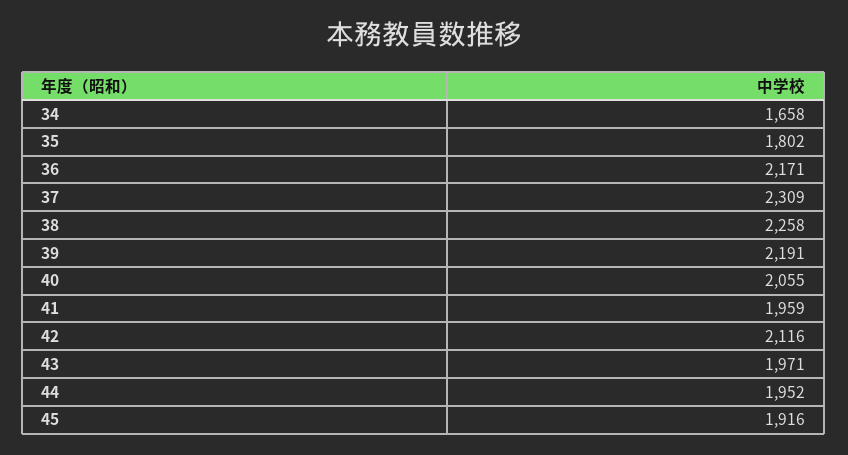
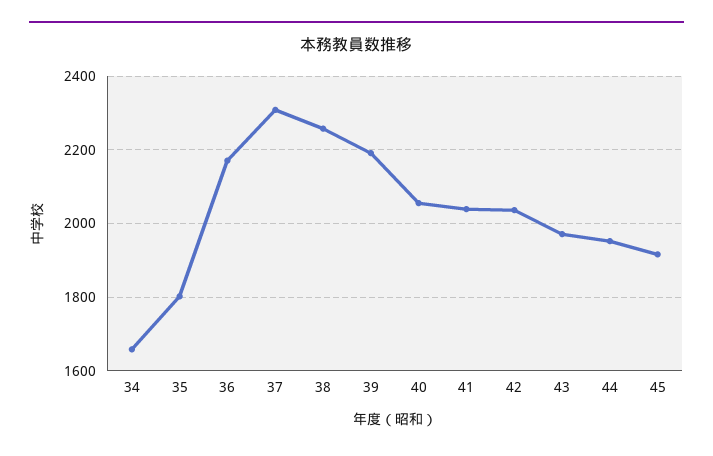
  {
    "34": 1658,
    "35": 1802,
    "36": 2171,
    "37": 2309,
    "38": 2258,
    "39": 2191,
    "40": 2055,
-   "41": 1959,
+   "41": 2040,
-   "42": 2116,
+   "42": 2040,
    "43": 1971,
    "44": 1952,
    "45": 1916
  }

